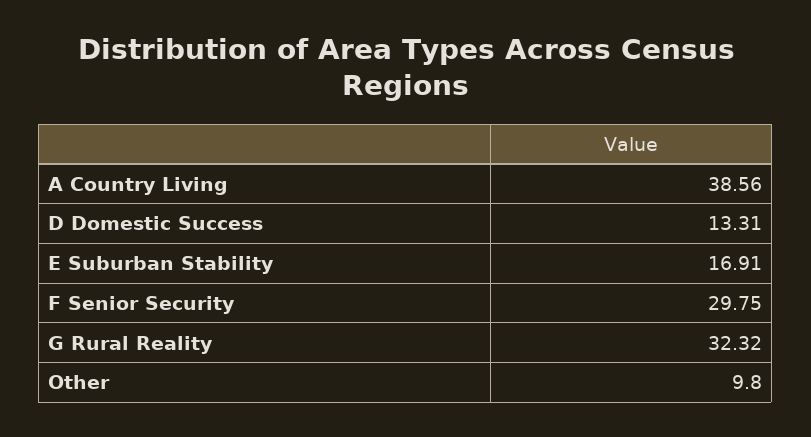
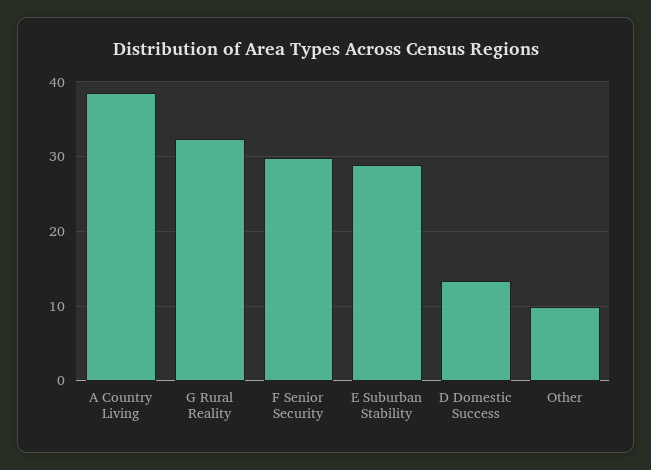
  {
    "A Country Living": 38.56,
    "D Domestic Success": 13.31,
-   "E Suburban Stability": 16.91,
+   "E Suburban Stability": 29,
    "F Senior Security": 29.75,
    "G Rural Reality": 32.32,
    "Other": 9.8
  }

